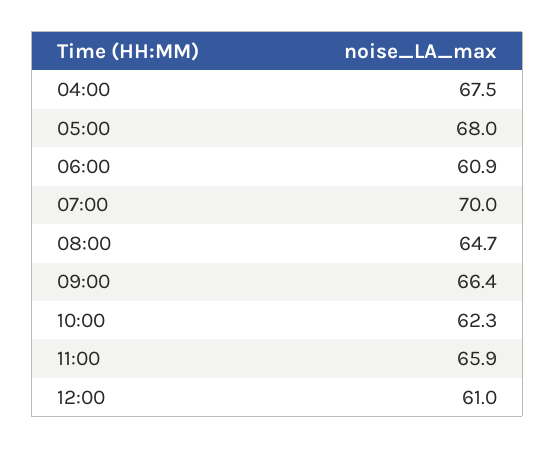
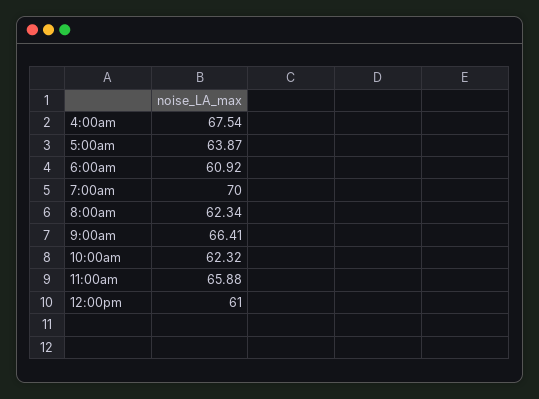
  {
    "04:00": 67.54,
-   "05:00": 68,
+   "05:00": 63.87,
    "06:00": 60.92,
    "07:00": 70,
-   "08:00": 64.7,
+   "08:00": 62.34,
    "09:00": 66.41,
    "10:00": 62.32,
    "11:00": 65.88,
    "12:00": 61
  }

